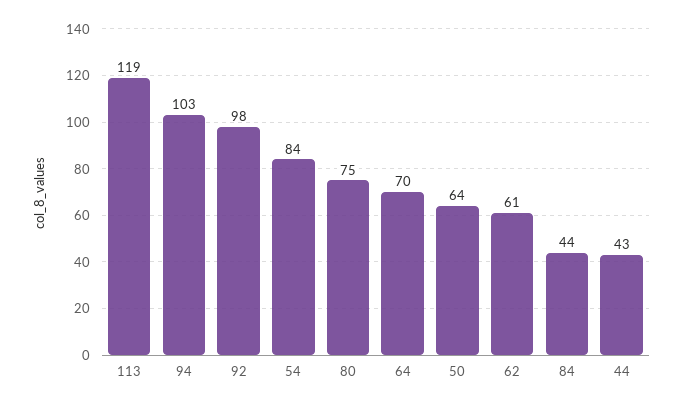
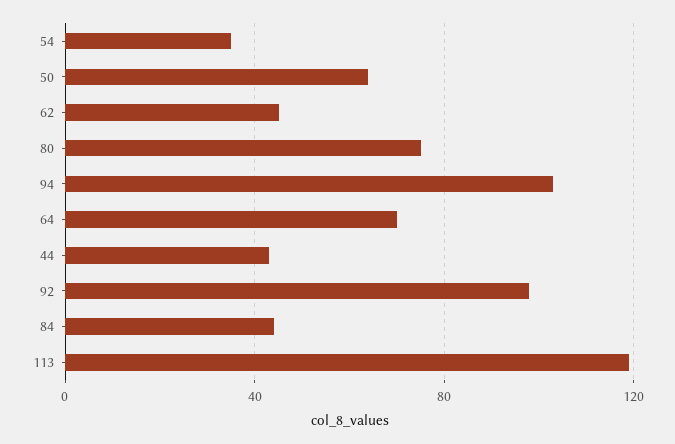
  {
    "113": 119,
    "94": 103,
    "92": 98,
-   "54": 84,
+   "54": 35,
    "80": 75,
    "64": 70,
    "50": 64,
-   "62": 61,
+   "62": 45,
    "84": 44,
    "44": 43
  }

